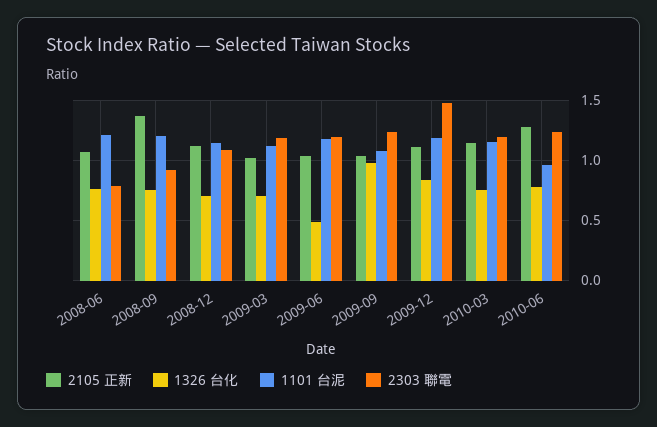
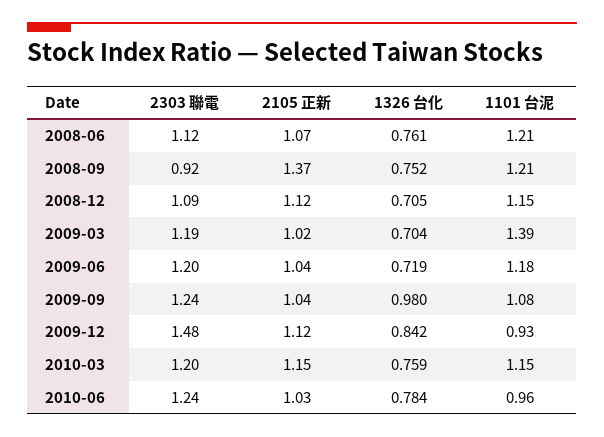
  {
    "2105 正新": {
      "2008-06": 1.07,
      "2008-09": 1.37,
      "2008-12": 1.12,
      "2009-03": 1.02,
      "2009-06": 1.04,
      "2009-09": 1.04,
      "2009-12": 1.12,
      "2010-03": 1.15,
-     "2010-06": 1.3
+     "2010-06": 1.03
    },
    "1326 台化": {
      "2008-06": 0.761,
      "2008-09": 0.752,
      "2008-12": 0.705,
      "2009-03": 0.704,
-     "2009-06": 0.5,
+     "2009-06": 0.719,
      "2009-09": 0.98,
      "2009-12": 0.842,
      "2010-03": 0.759,
      "2010-06": 0.784
    },
    "1101 台泥": {
      "2008-06": 1.21,
      "2008-09": 1.21,
      "2008-12": 1.15,
-     "2009-03": 1.1,
+     "2009-03": 1.39,
      "2009-06": 1.18,
      "2009-09": 1.08,
-     "2009-12": 1.2,
+     "2009-12": 0.93,
      "2010-03": 1.15,
      "2010-06": 0.96
    },
    "2303 聯電": {
-     "2008-06": 0.8,
+     "2008-06": 1.12,
      "2008-09": 0.92,
      "2008-12": 1.09,
      "2009-03": 1.19,
      "2009-06": 1.2,
      "2009-09": 1.24,
      "2009-12": 1.48,
      "2010-03": 1.2,
      "2010-06": 1.24
    }
  }

